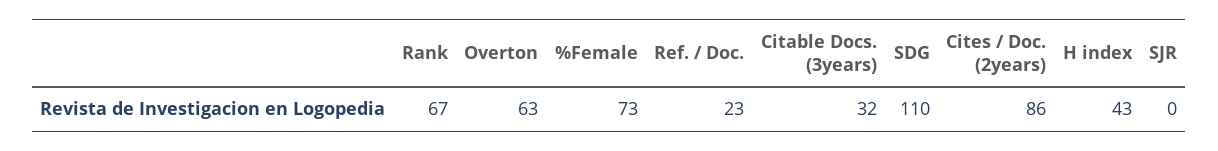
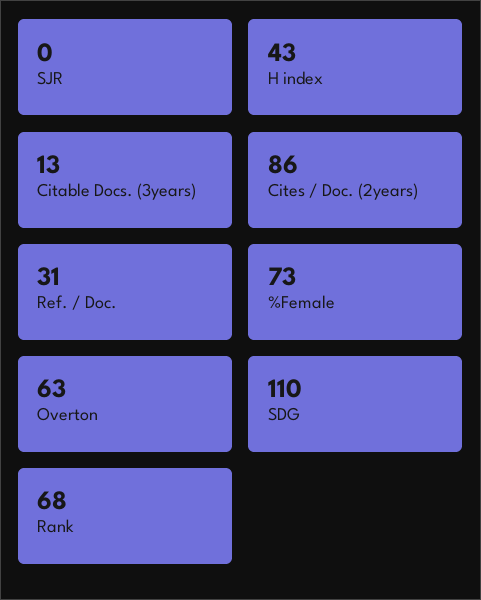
  {
-   "Rank": 67,
+   "Rank": 68,
    "Overton": 63,
    "%Female": 73,
-   "Ref. / Doc.": 23,
+   "Ref. / Doc.": 31,
-   "Citable Docs. (3years)": 32,
+   "Citable Docs. (3years)": 13,
    "SDG": 110,
    "Cites / Doc. (2years)": 86,
    "H index": 43,
    "SJR": 0
  }

